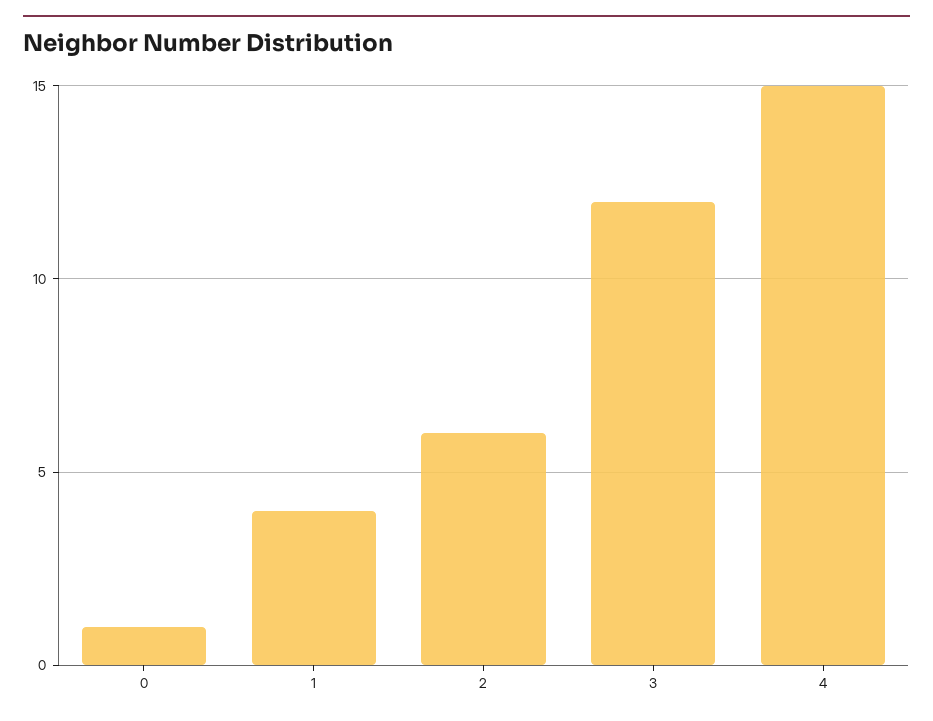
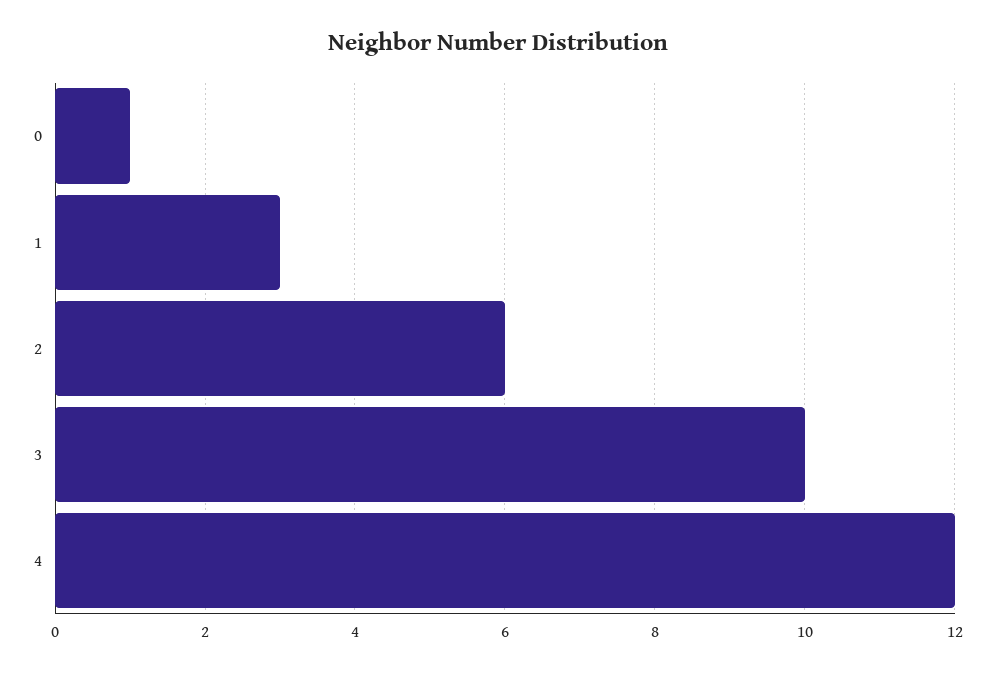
  {
    "0": 1,
-   "1": 4,
+   "1": 3,
    "2": 6,
-   "3": 12,
+   "3": 10,
-   "4": 15
+   "4": 12
  }

